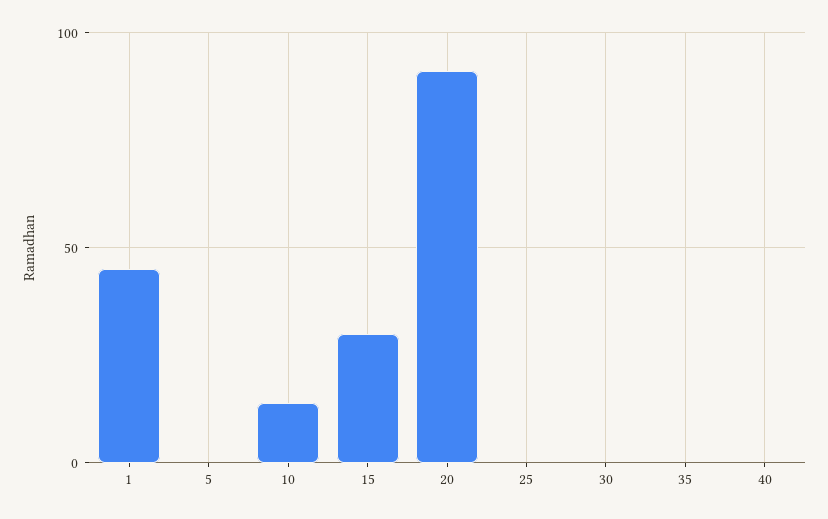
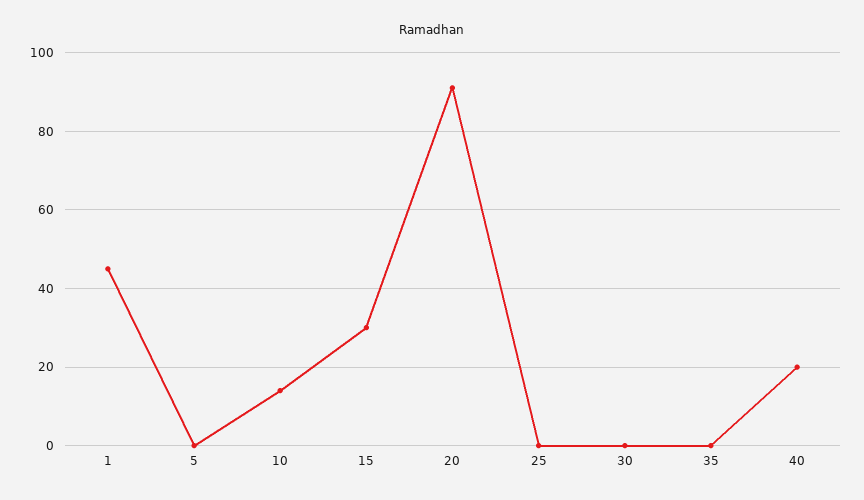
  {
    "1": 45,
    "5": 0,
    "10": 15,
    "15": 30,
    "20": 90,
    "25": 0,
    "30": 0,
    "35": 0,
-   "40": 0
+   "40": 20
  }

